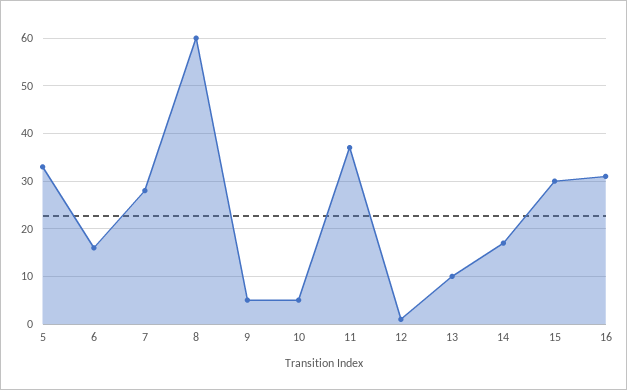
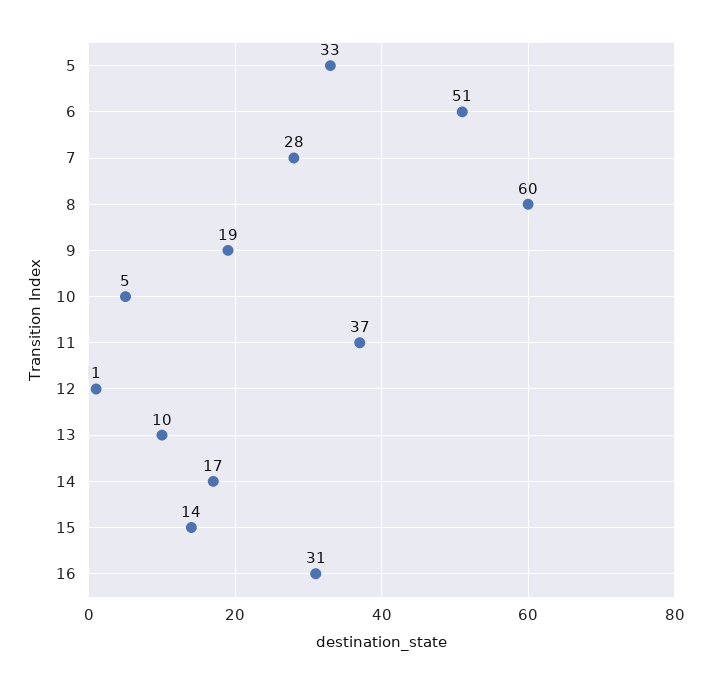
  {
    "5": 33,
-   "6": 15,
+   "6": 51,
    "7": 28,
    "8": 60,
-   "9": 5,
+   "9": 19,
    "10": 5,
    "11": 37,
    "12": 1,
    "13": 10,
    "14": 17,
-   "15": 30,
+   "15": 14,
    "16": 31
  }

